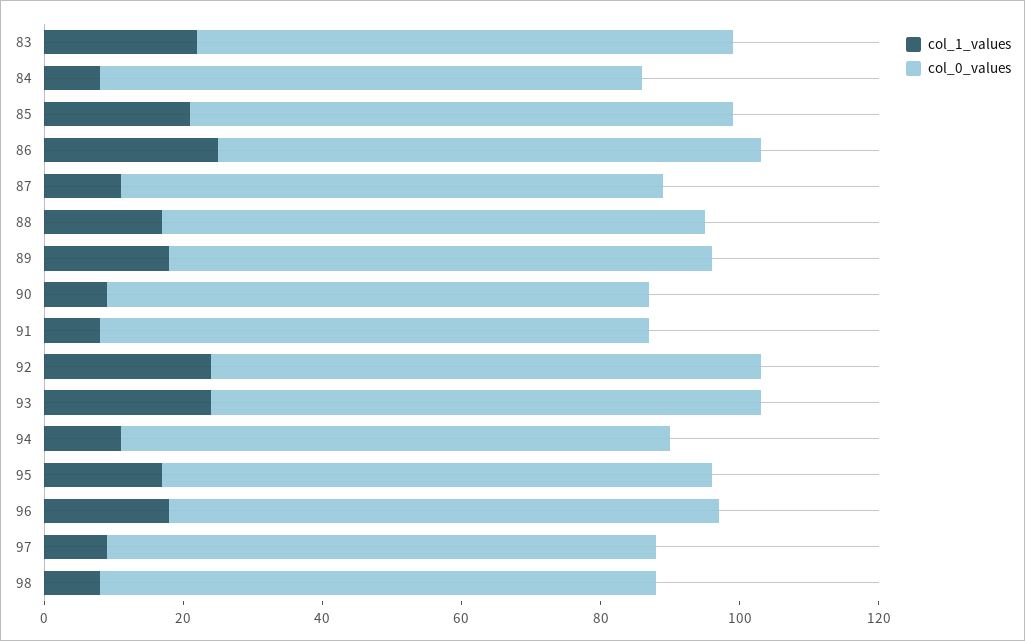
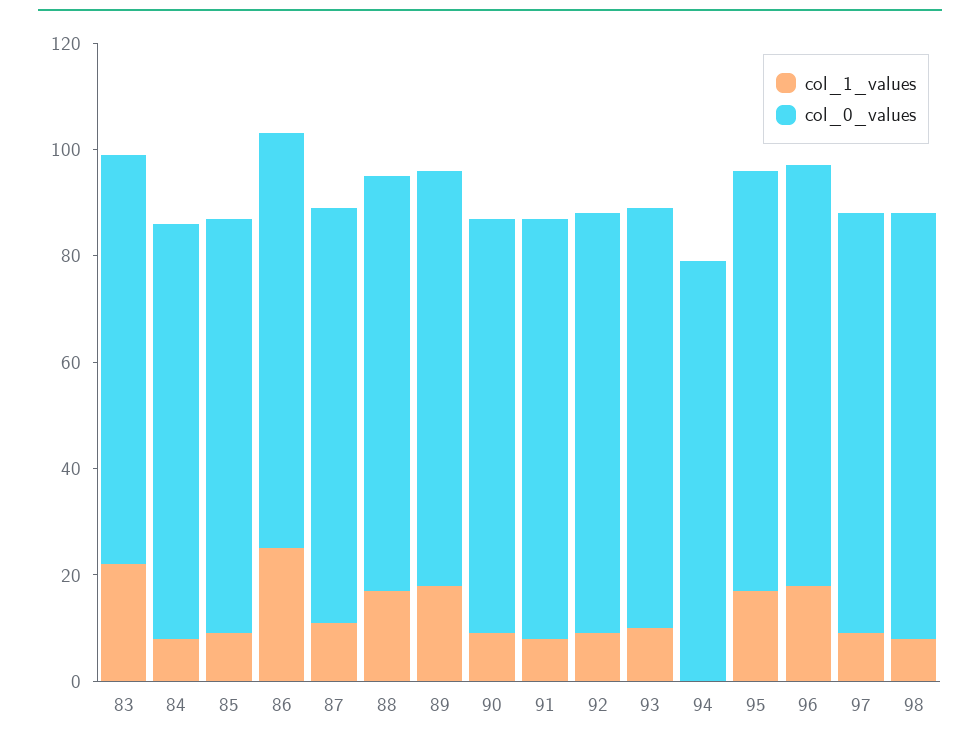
  {
    "col_1_values": {
      "83": 20,
      "84": 10,
-     "85": 20,
+     "85": 10,
      "86": 25,
      "87": 10,
      "88": 15,
      "89": 20,
      "90": 10,
      "91": 10,
-     "92": 25,
+     "92": 10,
-     "93": 25,
+     "93": 10,
-     "94": 10,
+     "94": 0,
      "95": 15,
      "96": 20,
      "97": 10,
      "98": 10
    },
    "col_0_values": {
      "83": 75,
      "84": 80,
      "85": 80,
      "86": 80,
      "87": 80,
      "88": 80,
      "89": 80,
      "90": 80,
      "91": 80,
      "92": 80,
      "93": 80,
      "94": 80,
      "95": 80,
      "96": 80,
      "97": 80,
      "98": 80
    }
  }

